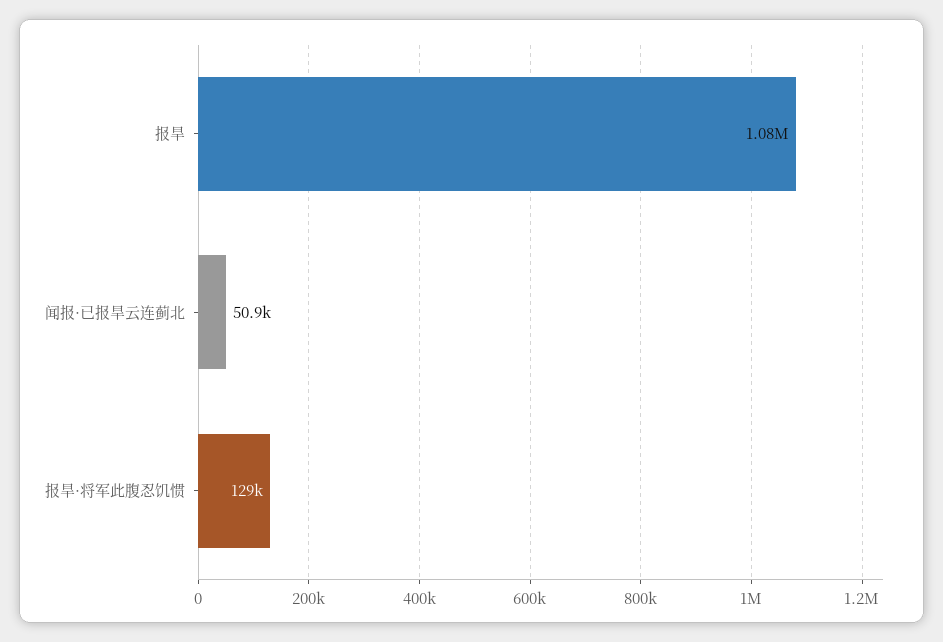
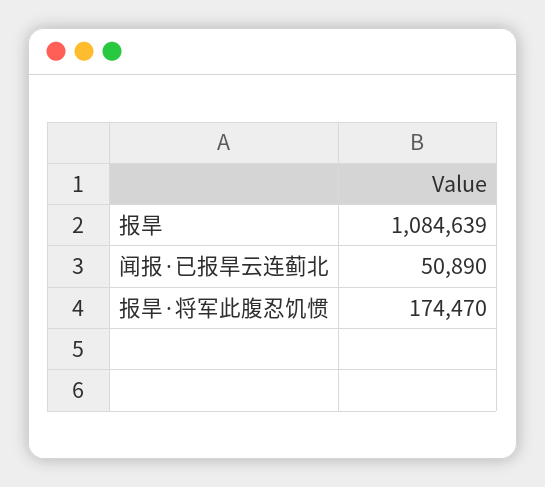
  {
    "报旱": 1084639,
    "闻报·已报旱云连蓟北": 50890,
-   "报旱·将军此腹忍饥惯": 129000
+   "报旱·将军此腹忍饥惯": 174470
  }

